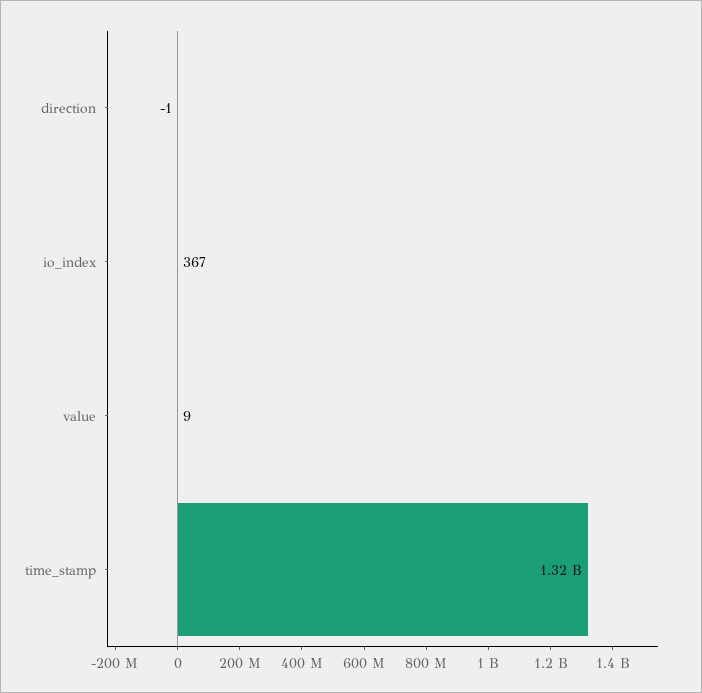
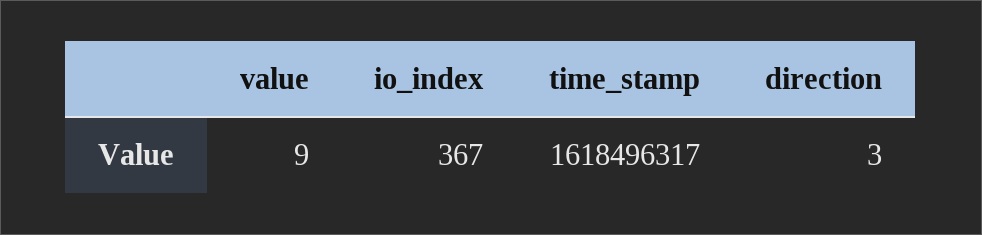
  {
-   "direction": -1,
+   "direction": 3,
    "io_index": 367,
    "value": 9,
-   "time_stamp": 1320000000
+   "time_stamp": 1618496317
  }

